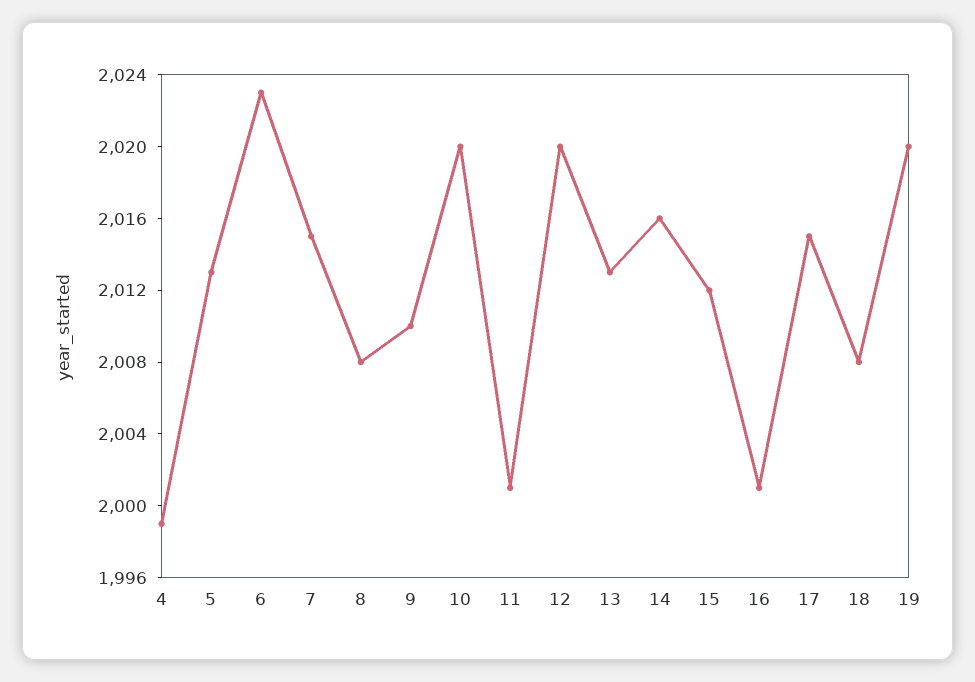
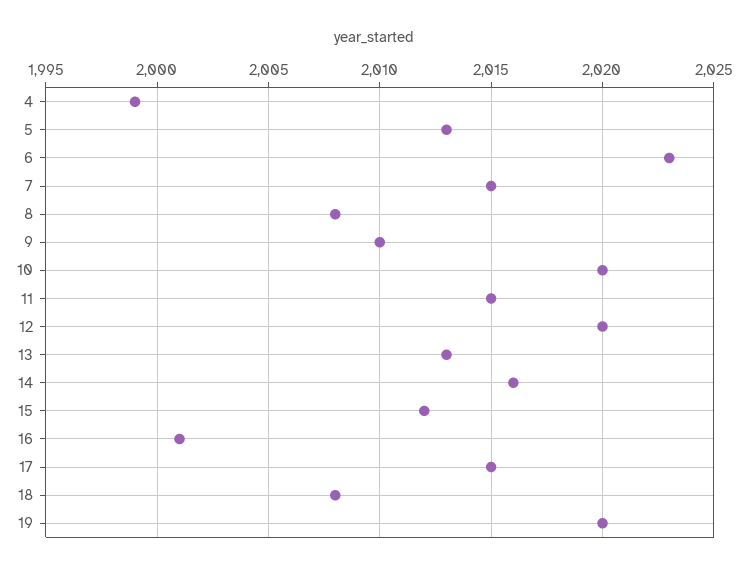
  {
    "4": 1999,
    "5": 2013,
    "6": 2023,
    "7": 2015,
    "8": 2008,
    "9": 2010,
    "10": 2020,
-   "11": 2001,
+   "11": 2015,
    "12": 2020,
    "13": 2013,
    "14": 2016,
    "15": 2012,
    "16": 2001,
    "17": 2015,
    "18": 2008,
    "19": 2020
  }

